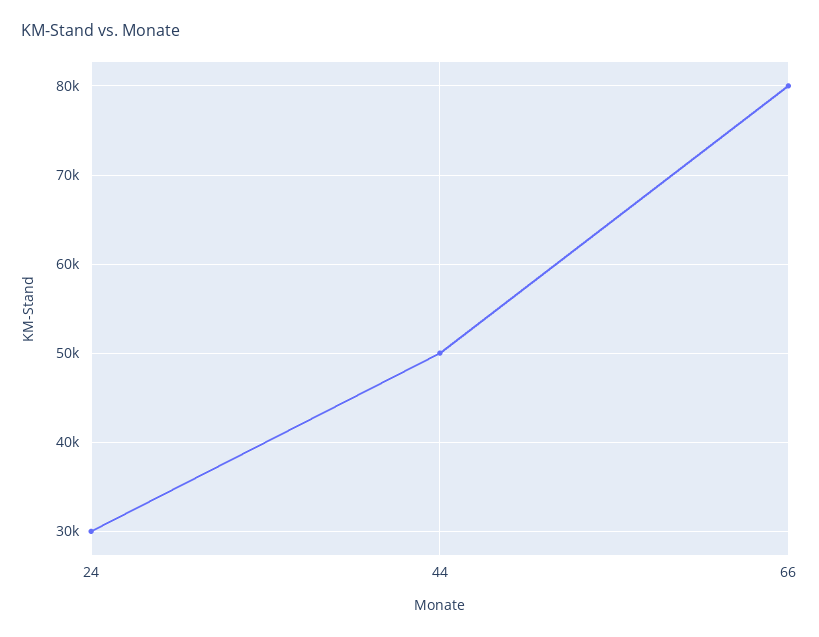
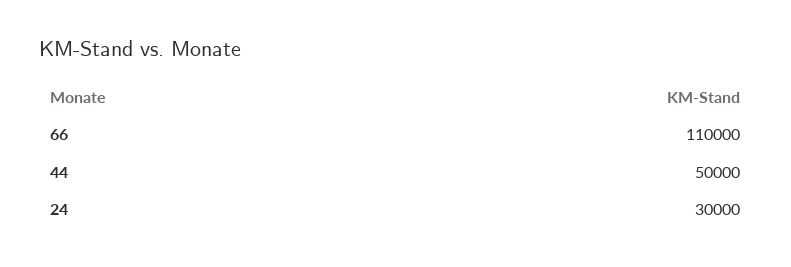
  {
    "24": 30000,
    "44": 50000,
-   "66": 80000
+   "66": 110000
  }

